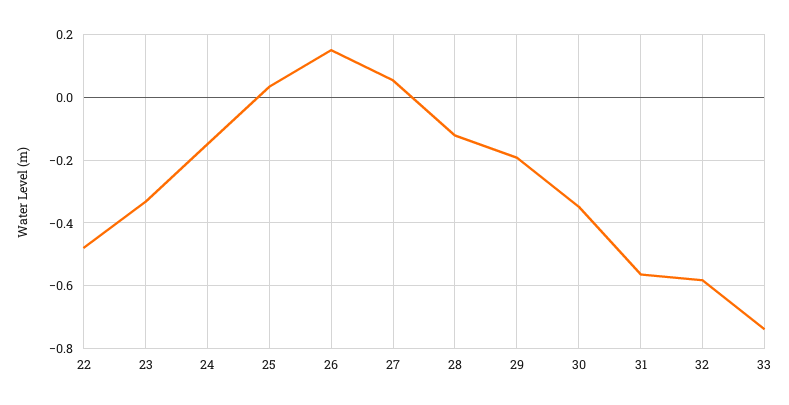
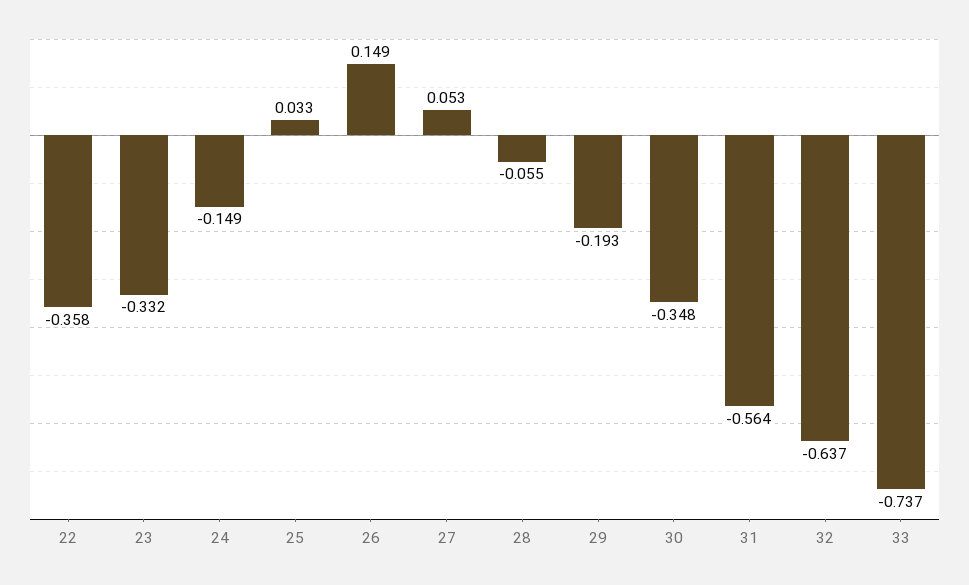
  {
-   "22": -0.48,
+   "22": -0.358,
    "23": -0.332,
    "24": -0.149,
    "25": 0.033,
    "26": 0.149,
    "27": 0.053,
-   "28": -0.12,
+   "28": -0.055,
    "29": -0.193,
    "30": -0.348,
    "31": -0.564,
-   "32": -0.58,
+   "32": -0.637,
    "33": -0.737
  }

